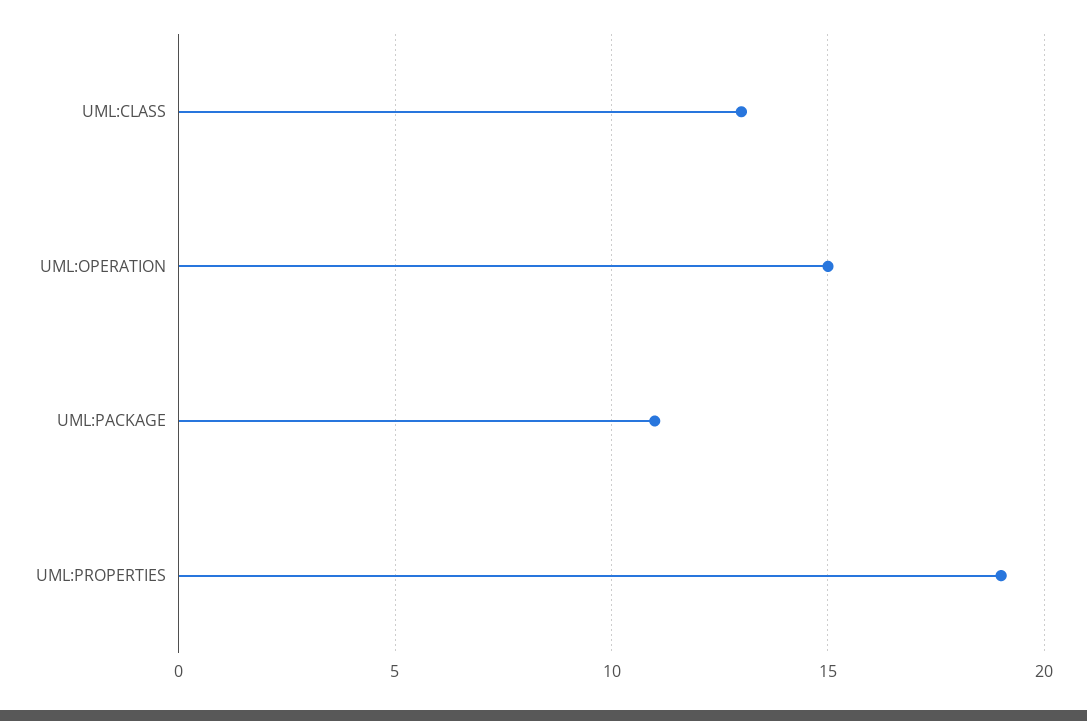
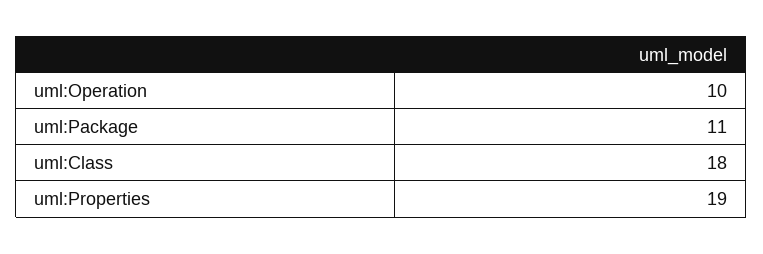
  {
-   "UML:CLASS": 13,
+   "UML:CLASS": 18,
-   "UML:OPERATION": 15,
+   "UML:OPERATION": 10,
    "UML:PACKAGE": 11,
    "UML:PROPERTIES": 19
  }

